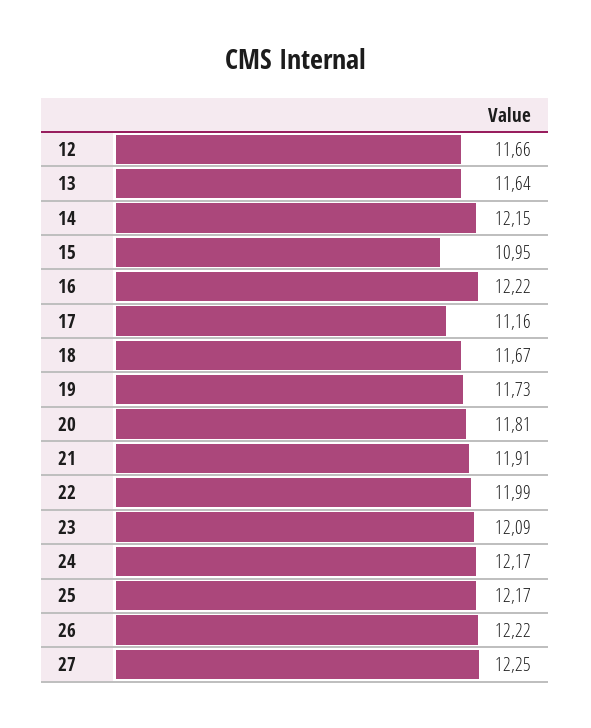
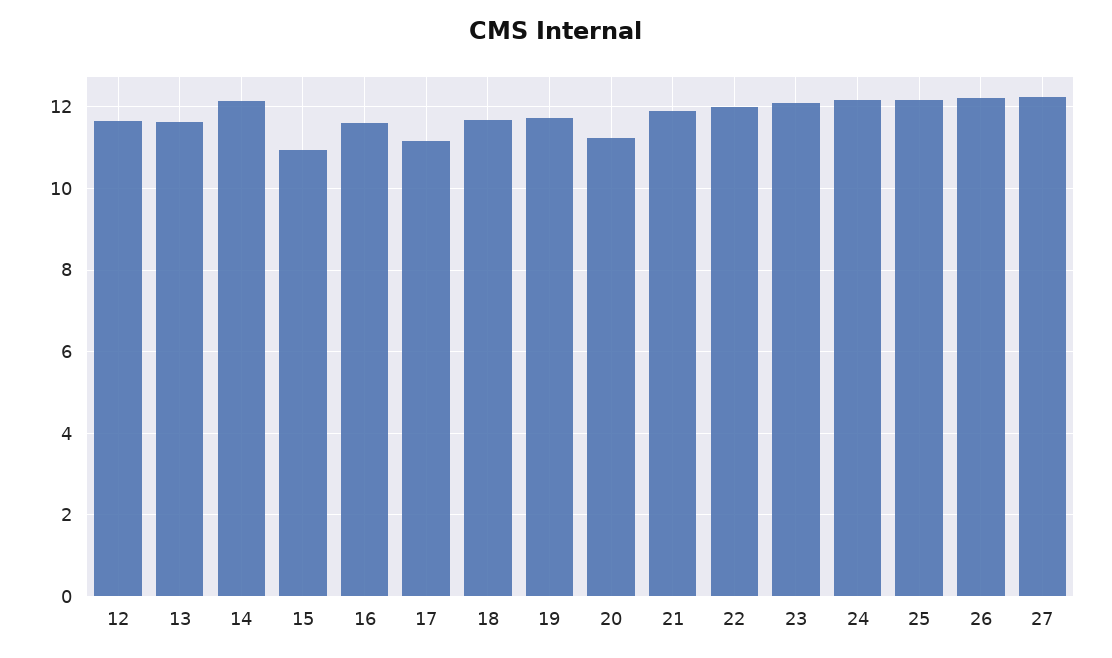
  {
    "12": 11.66,
    "13": 11.64,
    "14": 12.15,
    "15": 10.95,
-   "16": 12.22,
+   "16": 11.6,
    "17": 11.16,
    "18": 11.67,
    "19": 11.73,
-   "20": 11.81,
+   "20": 11.2,
    "21": 11.91,
    "22": 11.99,
    "23": 12.09,
    "24": 12.17,
    "25": 12.17,
    "26": 12.22,
    "27": 12.25
  }

